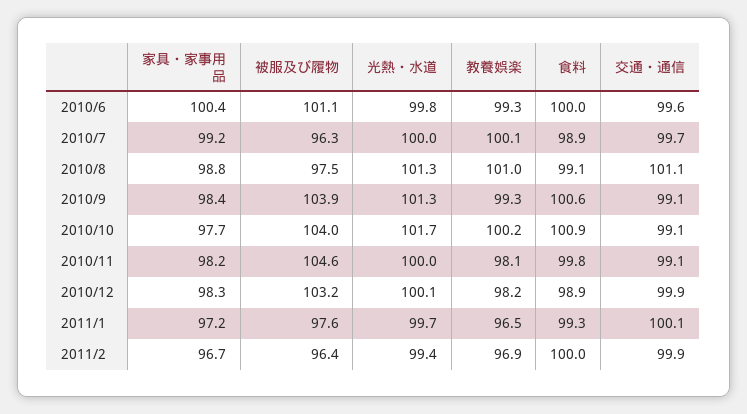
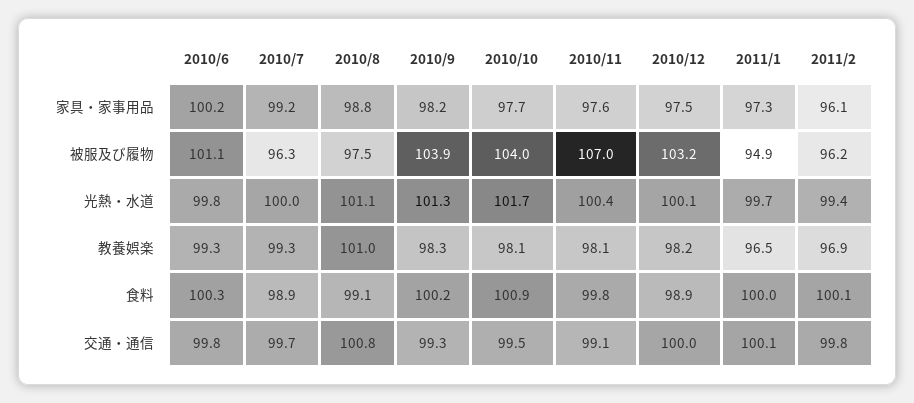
  {
    "家具・家事用品": {
-     "2010/6": 100.4,
+     "2010/6": 100.2,
      "2010/7": 99.2,
      "2010/8": 98.8,
-     "2010/9": 98.4,
+     "2010/9": 98.2,
      "2010/10": 97.7,
-     "2010/11": 98.2,
+     "2010/11": 97.6,
-     "2010/12": 98.3,
+     "2010/12": 97.5,
-     "2011/1": 97.2,
+     "2011/1": 97.3,
-     "2011/2": 96.7
+     "2011/2": 96.1
    },
    "被服及び履物": {
      "2010/6": 101.1,
      "2010/7": 96.3,
      "2010/8": 97.5,
      "2010/9": 103.9,
      "2010/10": 104,
-     "2010/11": 104.6,
+     "2010/11": 107,
      "2010/12": 103.2,
-     "2011/1": 97.6,
+     "2011/1": 94.9,
-     "2011/2": 96.4
+     "2011/2": 96.2
    },
    "光熱・水道": {
      "2010/6": 99.8,
      "2010/7": 100,
-     "2010/8": 101.3,
+     "2010/8": 101.1,
      "2010/9": 101.3,
      "2010/10": 101.7,
-     "2010/11": 100,
+     "2010/11": 100.4,
      "2010/12": 100.1,
      "2011/1": 99.7,
      "2011/2": 99.4
    },
    "教養娯楽": {
      "2010/6": 99.3,
-     "2010/7": 100.1,
+     "2010/7": 99.3,
      "2010/8": 101,
-     "2010/9": 99.3,
+     "2010/9": 98.3,
-     "2010/10": 100.2,
+     "2010/10": 98.1,
      "2010/11": 98.1,
      "2010/12": 98.2,
      "2011/1": 96.5,
      "2011/2": 96.9
    },
    "食料": {
-     "2010/6": 100,
+     "2010/6": 100.3,
      "2010/7": 98.9,
      "2010/8": 99.1,
-     "2010/9": 100.6,
+     "2010/9": 100.2,
      "2010/10": 100.9,
      "2010/11": 99.8,
      "2010/12": 98.9,
-     "2011/1": 99.3,
+     "2011/1": 100,
-     "2011/2": 100
+     "2011/2": 100.1
    },
    "交通・通信": {
-     "2010/6": 99.6,
+     "2010/6": 99.8,
      "2010/7": 99.7,
-     "2010/8": 101.1,
+     "2010/8": 100.8,
-     "2010/9": 99.1,
+     "2010/9": 99.3,
-     "2010/10": 99.1,
+     "2010/10": 99.5,
      "2010/11": 99.1,
-     "2010/12": 99.9,
+     "2010/12": 100,
      "2011/1": 100.1,
-     "2011/2": 99.9
+     "2011/2": 99.8
    }
  }

